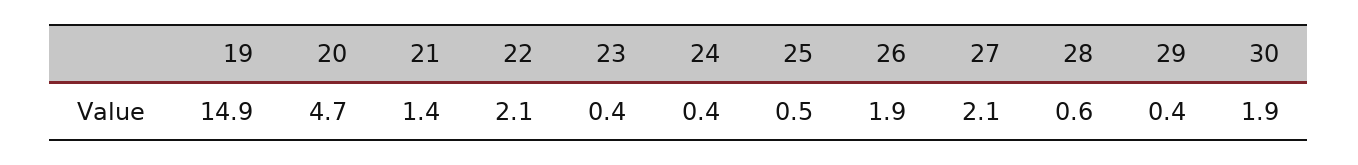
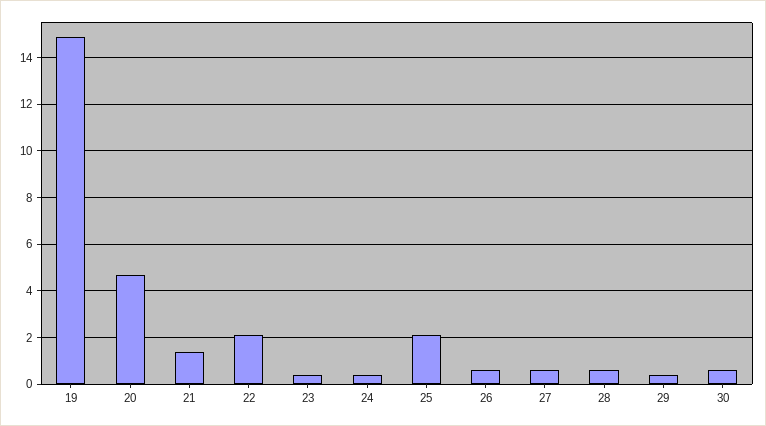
  {
    "19": 14.9,
    "20": 4.7,
    "21": 1.4,
    "22": 2.1,
    "23": 0.4,
    "24": 0.4,
-   "25": 0.5,
+   "25": 2,
-   "26": 1.9,
+   "26": 0.5,
-   "27": 2.1,
+   "27": 0.5,
    "28": 0.6,
    "29": 0.4,
-   "30": 1.9
+   "30": 0.5
  }

